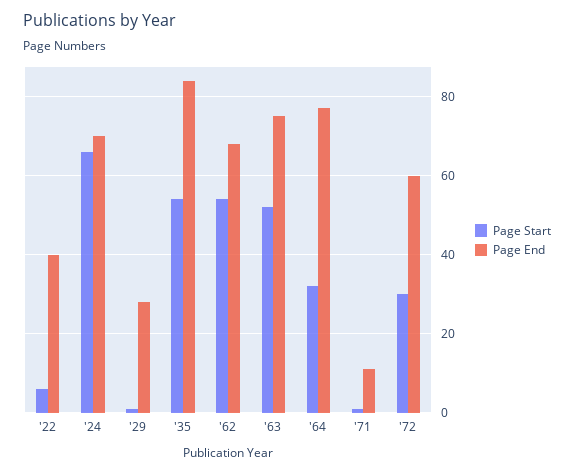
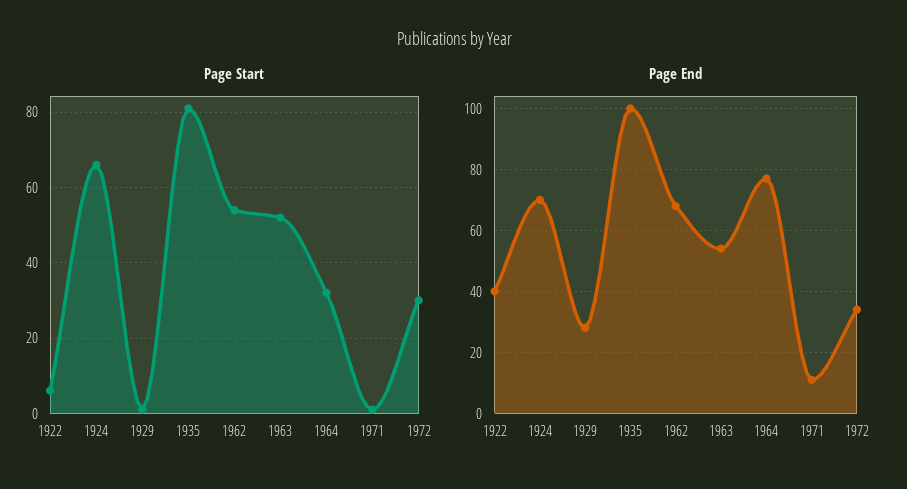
  {
    "Page Start": {
      "'22": 5,
      "'24": 65,
      "'29": 0,
-     "'35": 55,
+     "'35": 80,
      "'62": 55,
      "'63": 50,
      "'64": 30,
      "'71": 0,
      "'72": 30
    },
    "Page End": {
      "'22": 40,
      "'24": 70,
      "'29": 30,
-     "'35": 85,
+     "'35": 100,
      "'62": 70,
-     "'63": 75,
+     "'63": 55,
      "'64": 75,
      "'71": 10,
-     "'72": 60
+     "'72": 35
    }
  }

